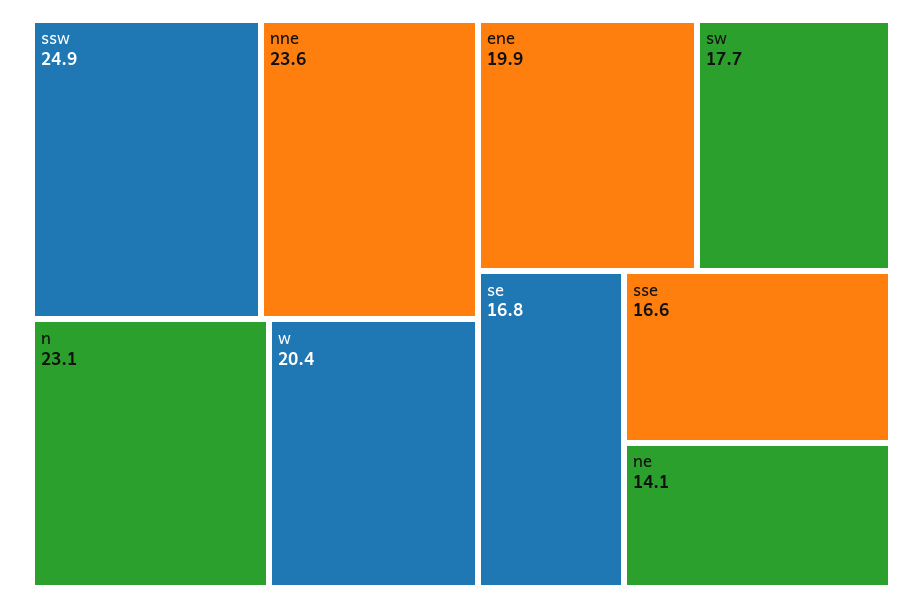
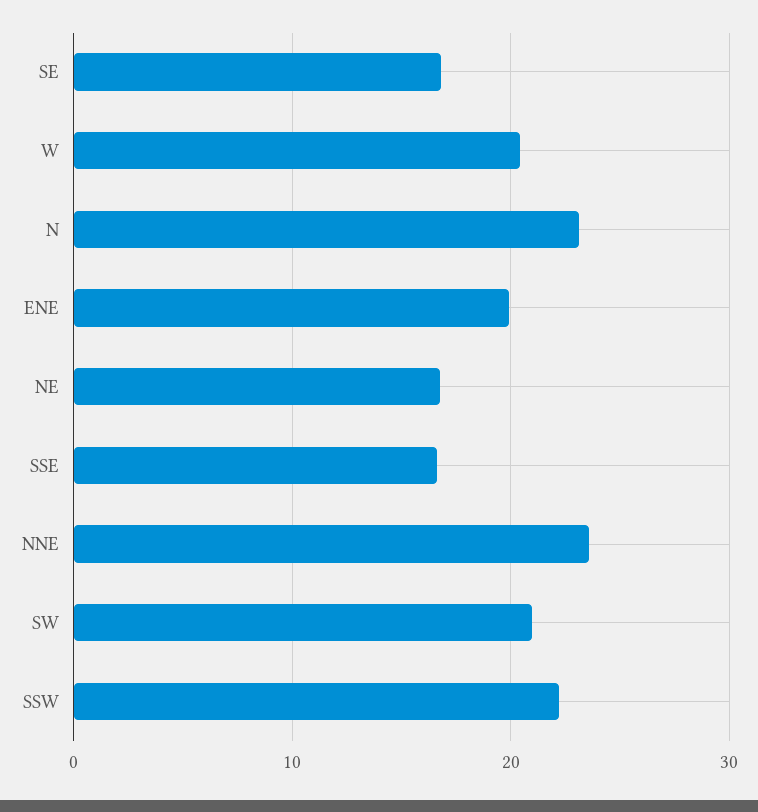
  {
-   "ssw": 24.9,
+   "ssw": 22,
    "nne": 23.6,
    "n": 23.1,
    "w": 20.4,
    "ene": 19.9,
-   "sw": 17.7,
+   "sw": 21,
    "se": 16.8,
    "sse": 16.6,
-   "ne": 14.1
+   "ne": 17
  }

